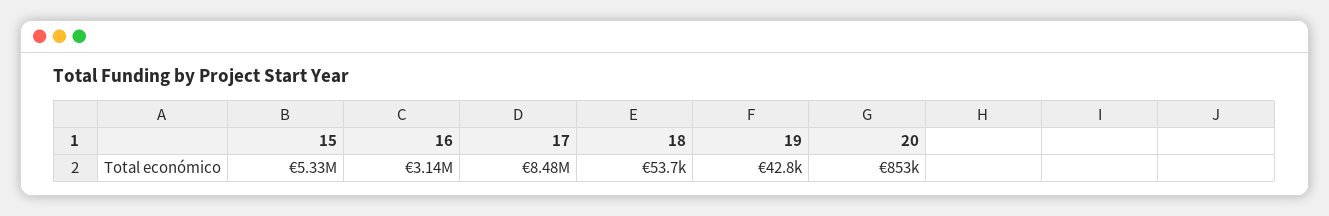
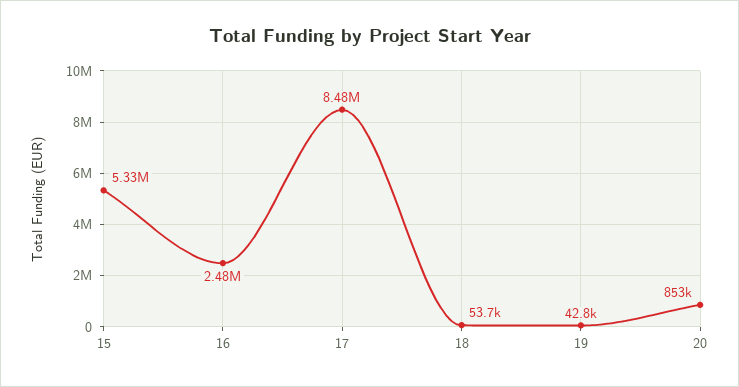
  {
    "15": 5330000,
-   "16": 3140000,
+   "16": 2480000,
    "17": 8480000,
    "18": 53700,
    "19": 42800,
    "20": 853000
  }

